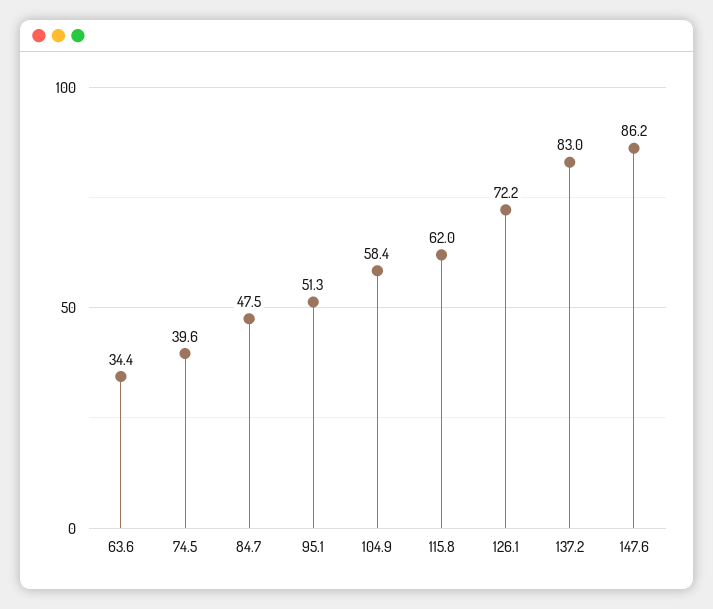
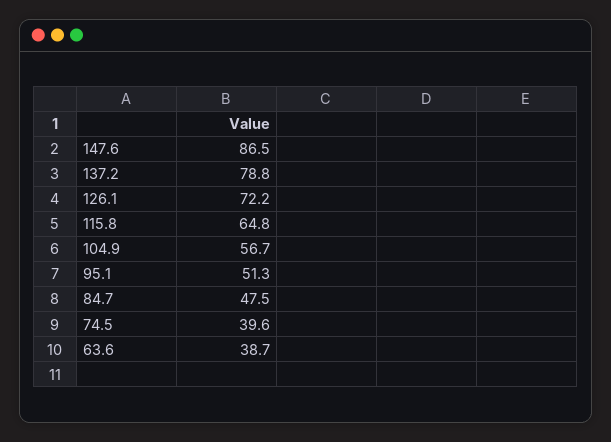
  {
-   "63.6": 34.4,
+   "63.6": 38.7,
    "74.5": 39.6,
    "84.7": 47.5,
    "95.1": 51.3,
-   "104.9": 58.4,
+   "104.9": 56.7,
-   "115.8": 62,
+   "115.8": 64.8,
    "126.1": 72.2,
-   "137.2": 83,
+   "137.2": 78.8,
-   "147.6": 86.2
+   "147.6": 86.5
  }

